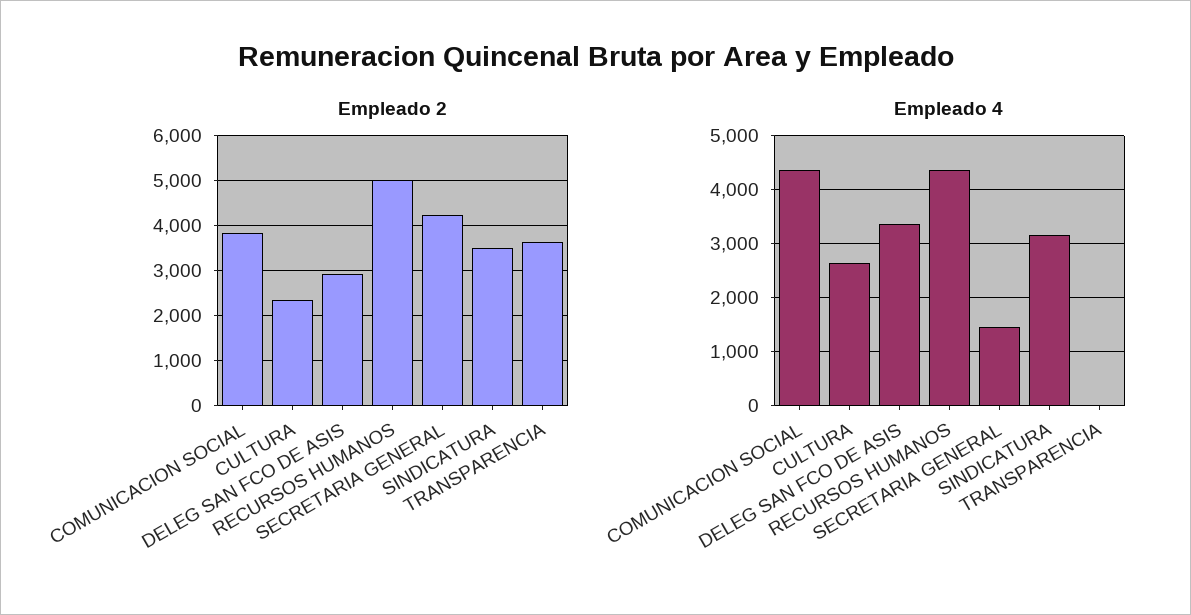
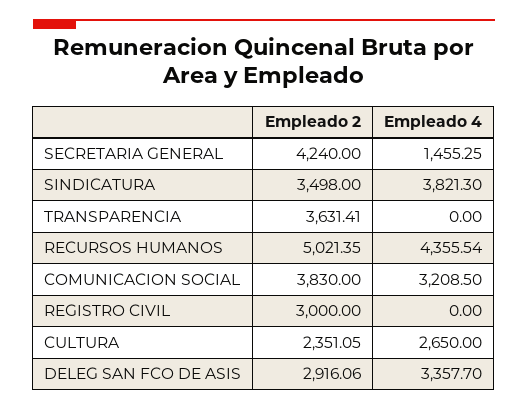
  {
    "Empleado 2": {
      "COMUNICACION SOCIAL": 3830,
      "CULTURA": 2351.05,
      "DELEG SAN FCO DE ASIS": 2916.06,
      "RECURSOS HUMANOS": 5021.35,
      "SECRETARIA GENERAL": 4240,
      "SINDICATURA": 3498,
-     "TRANSPARENCIA": 3631.41
+     "TRANSPARENCIA": 3631.41,
+     "REGISTRO CIVIL": 3000
    },
    "Empleado 4": {
-     "COMUNICACION SOCIAL": 4400,
+     "COMUNICACION SOCIAL": 3208.5,
      "CULTURA": 2650,
      "DELEG SAN FCO DE ASIS": 3357.7,
      "RECURSOS HUMANOS": 4355.54,
      "SECRETARIA GENERAL": 1455.25,
-     "SINDICATURA": 3200,
+     "SINDICATURA": 3821.3,
-     "TRANSPARENCIA": 0
+     "TRANSPARENCIA": 0,
+     "REGISTRO CIVIL": 0
    }
  }

